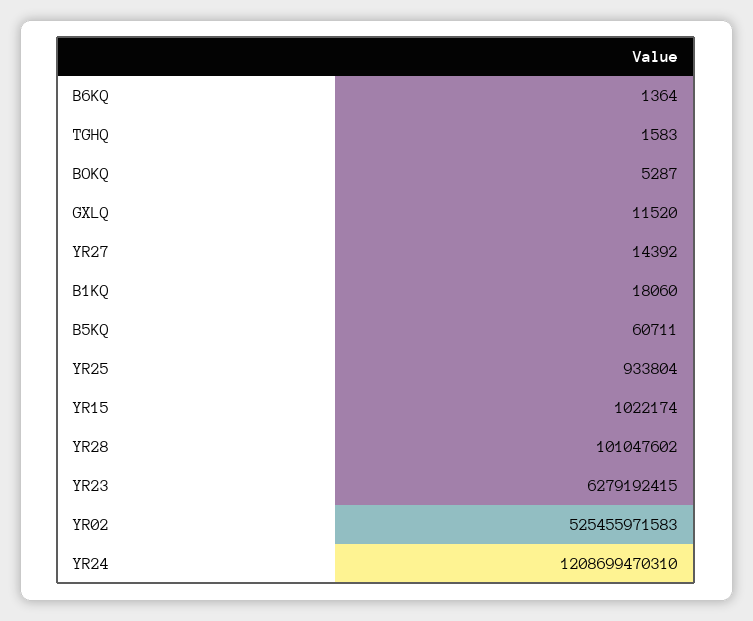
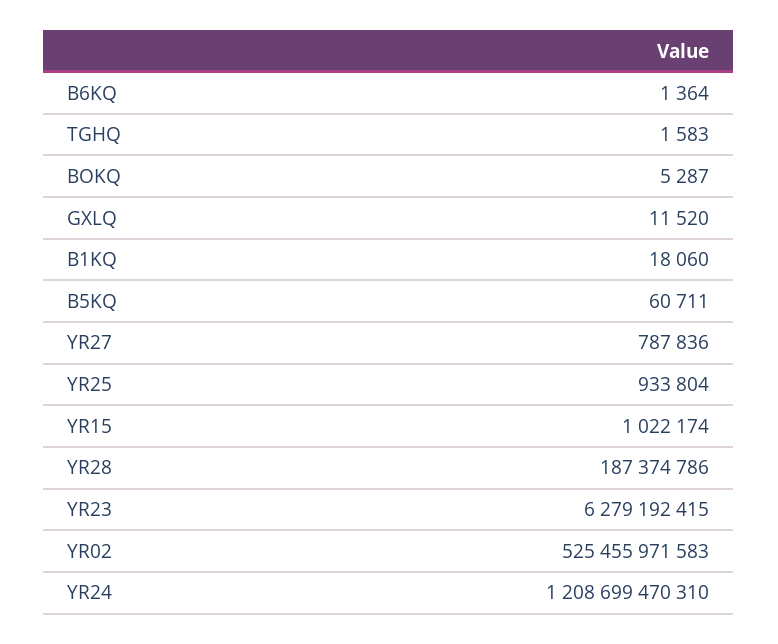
  {
    "B6KQ": 1364,
    "TGHQ": 1583,
    "BOKQ": 5287,
    "GXLQ": 11520,
-   "YR27": 14392,
+   "YR27": 787836,
    "B1KQ": 18060,
    "B5KQ": 60711,
    "YR25": 933804,
    "YR15": 1022174,
-   "YR28": 101047602,
+   "YR28": 187374786,
    "YR23": 6279192415,
    "YR02": 525455971583,
    "YR24": 1208699470310
  }

